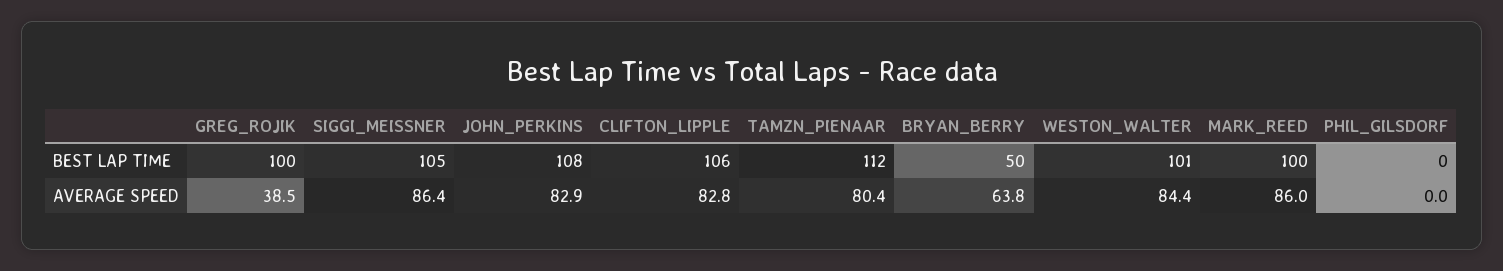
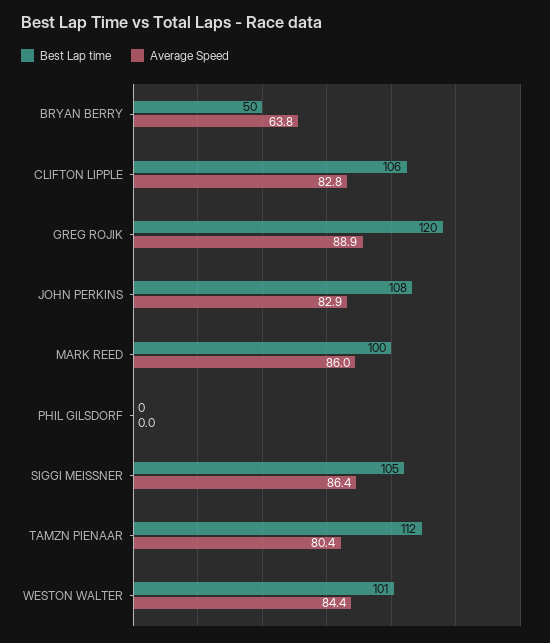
  {
    "BEST LAP TIME": {
-     "GREG_ROJIK": 100,
+     "GREG_ROJIK": 120,
      "SIGGI_MEISSNER": 105,
      "JOHN_PERKINS": 108,
      "CLIFTON_LIPPLE": 106,
      "TAMZN_PIENAAR": 112,
      "BRYAN_BERRY": 50,
      "WESTON_WALTER": 101,
      "MARK_REED": 100,
      "PHIL_GILSDORF": 0
    },
    "AVERAGE SPEED": {
-     "GREG_ROJIK": 38.5,
+     "GREG_ROJIK": 88.9,
      "SIGGI_MEISSNER": 86.4,
      "JOHN_PERKINS": 82.9,
      "CLIFTON_LIPPLE": 82.8,
      "TAMZN_PIENAAR": 80.4,
      "BRYAN_BERRY": 63.8,
      "WESTON_WALTER": 84.4,
      "MARK_REED": 86,
      "PHIL_GILSDORF": 0
    }
  }

